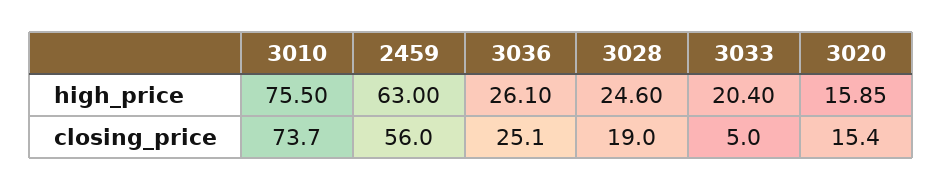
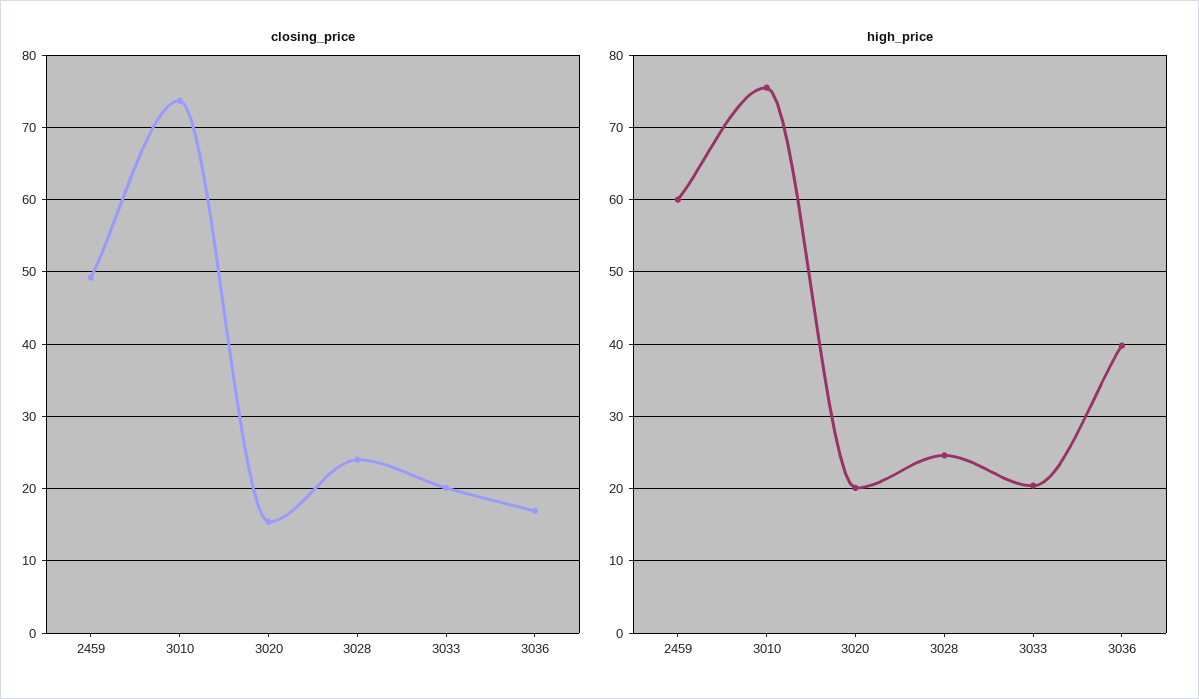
  {
    "high_price": {
      "3010": 75.5,
-     "2459": 63,
+     "2459": 60,
-     "3036": 26.1,
+     "3036": 40,
      "3028": 24.6,
      "3033": 20.4,
-     "3020": 15.85
+     "3020": 20
    },
    "closing_price": {
      "3010": 73.7,
-     "2459": 56,
+     "2459": 49,
-     "3036": 25.1,
+     "3036": 17,
-     "3028": 19,
+     "3028": 24,
-     "3033": 5,
+     "3033": 20,
      "3020": 15.4
    }
  }

